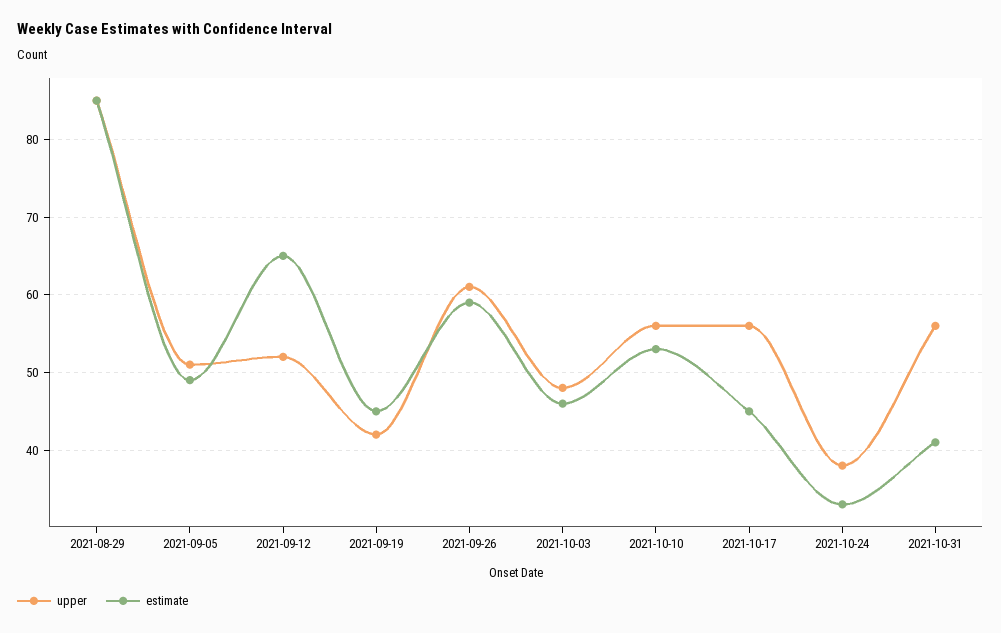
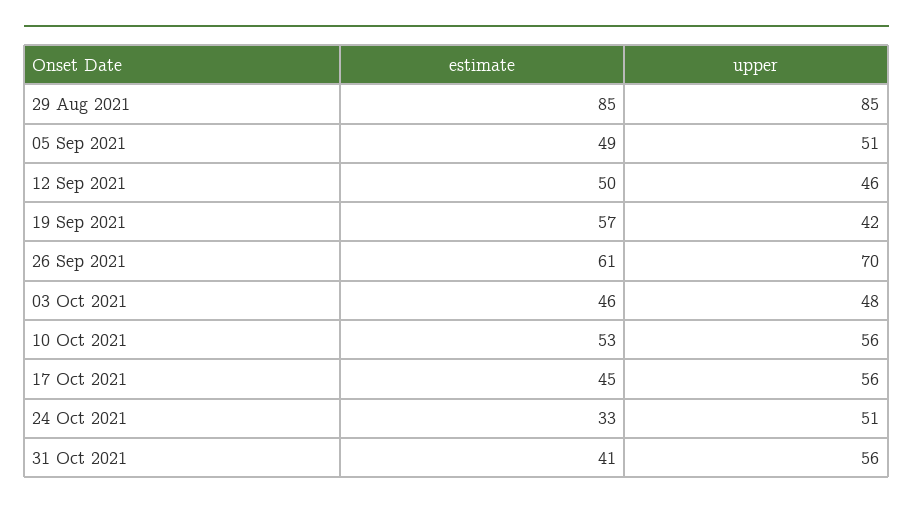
  {
    "upper": {
      "2021-08-29": 85,
      "2021-09-05": 51,
-     "2021-09-12": 52,
+     "2021-09-12": 46,
      "2021-09-19": 42,
-     "2021-09-26": 61,
+     "2021-09-26": 70,
      "2021-10-03": 48,
      "2021-10-10": 56,
      "2021-10-17": 56,
-     "2021-10-24": 38,
+     "2021-10-24": 51,
      "2021-10-31": 56
    },
    "estimate": {
      "2021-08-29": 85,
      "2021-09-05": 49,
-     "2021-09-12": 65,
+     "2021-09-12": 50,
-     "2021-09-19": 45,
+     "2021-09-19": 57,
-     "2021-09-26": 59,
+     "2021-09-26": 61,
      "2021-10-03": 46,
      "2021-10-10": 53,
      "2021-10-17": 45,
      "2021-10-24": 33,
      "2021-10-31": 41
    }
  }

